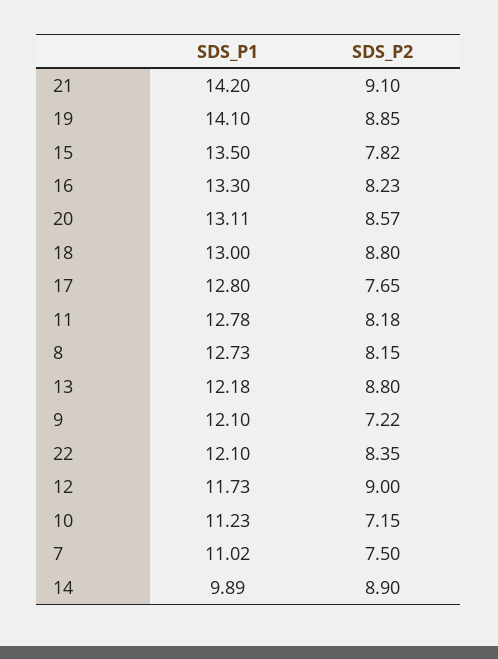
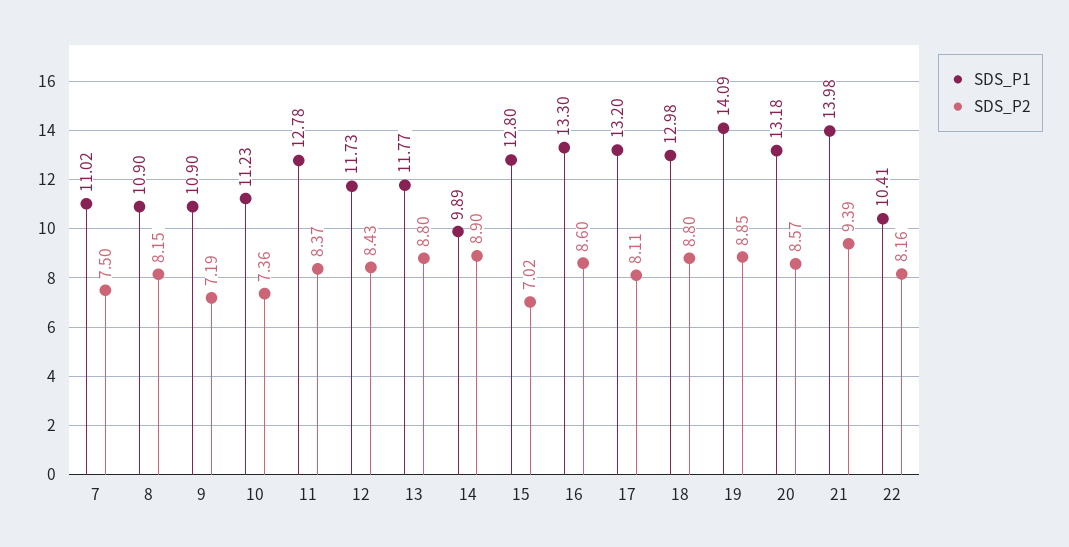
  {
    "SDS_P1": {
-     "21": 14.2,
+     "21": 13.98,
-     "19": 14.1,
+     "19": 14.09,
-     "15": 13.5,
+     "15": 12.8,
      "16": 13.3,
-     "20": 13.11,
+     "20": 13.18,
-     "18": 13,
+     "18": 12.98,
-     "17": 12.8,
+     "17": 13.2,
      "11": 12.78,
-     "8": 12.73,
+     "8": 10.9,
-     "13": 12.18,
+     "13": 11.77,
-     "9": 12.1,
+     "9": 10.9,
-     "22": 12.1,
+     "22": 10.41,
      "12": 11.73,
      "10": 11.23,
      "7": 11.02,
      "14": 9.89
    },
    "SDS_P2": {
-     "21": 9.1,
+     "21": 9.39,
      "19": 8.85,
-     "15": 7.82,
+     "15": 7.02,
-     "16": 8.23,
+     "16": 8.6,
      "20": 8.57,
      "18": 8.8,
-     "17": 7.65,
+     "17": 8.11,
-     "11": 8.18,
+     "11": 8.37,
      "8": 8.15,
      "13": 8.8,
-     "9": 7.22,
+     "9": 7.19,
-     "22": 8.35,
+     "22": 8.16,
-     "12": 9,
+     "12": 8.43,
-     "10": 7.15,
+     "10": 7.36,
      "7": 7.5,
      "14": 8.9
    }
  }

